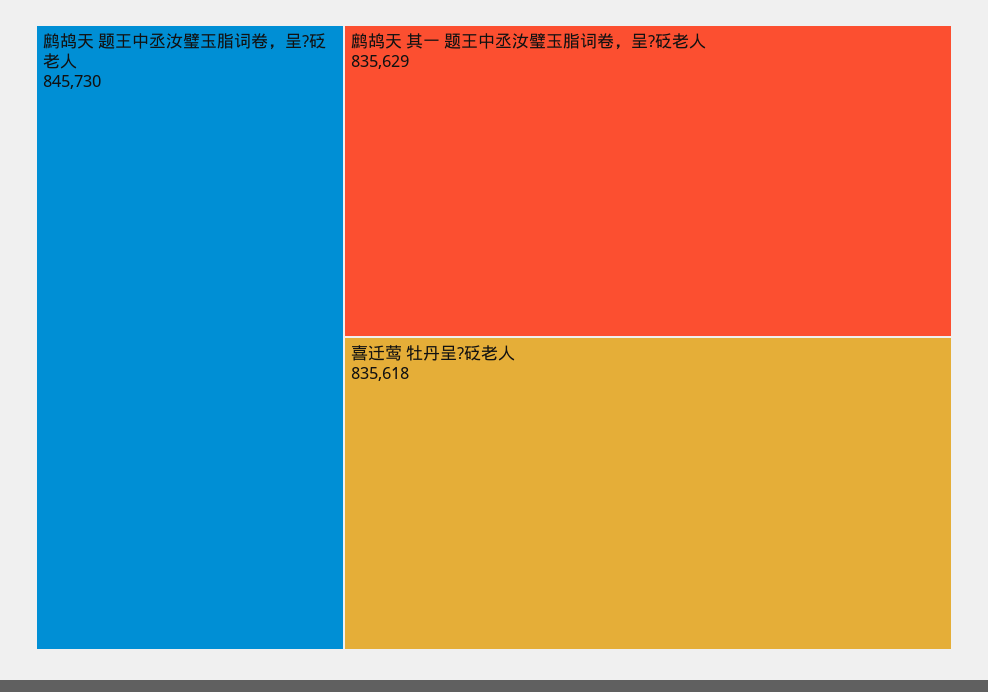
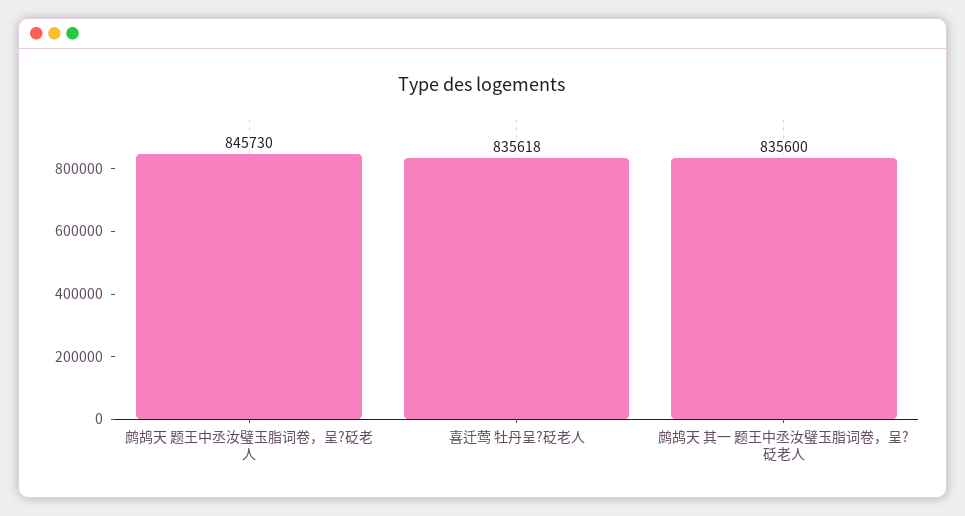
  {
    "鹧鸪天 题王中丞汝璧玉脂词卷，呈?砭老人": 845730,
-   "鹧鸪天 其一 题王中丞汝璧玉脂词卷，呈?砭老人": 835629,
+   "鹧鸪天 其一 题王中丞汝璧玉脂词卷，呈?砭老人": 835600,
    "喜迁莺 牡丹呈?砭老人": 835618
  }

